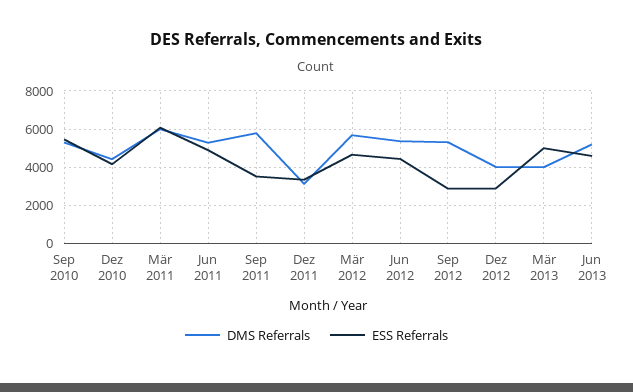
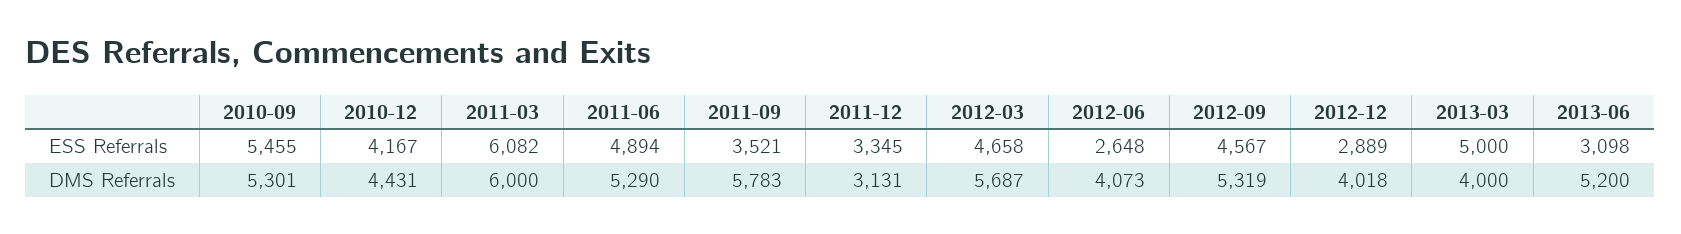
  {
    "DMS Referrals": {
      "Sep 2010": 5301,
      "Dez 2010": 4431,
      "Mär 2011": 6000,
      "Jun 2011": 5290,
      "Sep 2011": 5783,
      "Dez 2011": 3131,
      "Mär 2012": 5687,
-     "Jun 2012": 5500,
+     "Jun 2012": 4073,
      "Sep 2012": 5319,
      "Dez 2012": 4018,
      "Mär 2013": 4000,
      "Jun 2013": 5200
    },
    "ESS Referrals": {
      "Sep 2010": 5455,
      "Dez 2010": 4167,
      "Mär 2011": 6082,
      "Jun 2011": 4894,
      "Sep 2011": 3521,
      "Dez 2011": 3345,
      "Mär 2012": 4658,
-     "Jun 2012": 4500,
+     "Jun 2012": 2648,
-     "Sep 2012": 3000,
+     "Sep 2012": 4567,
      "Dez 2012": 2889,
      "Mär 2013": 5000,
-     "Jun 2013": 4500
+     "Jun 2013": 3098
    }
  }

